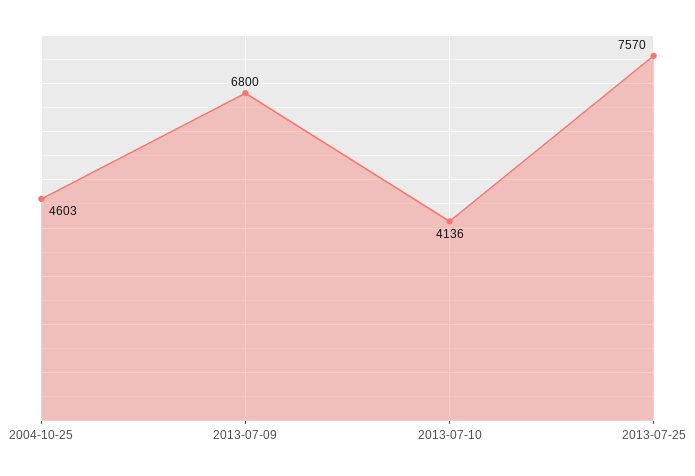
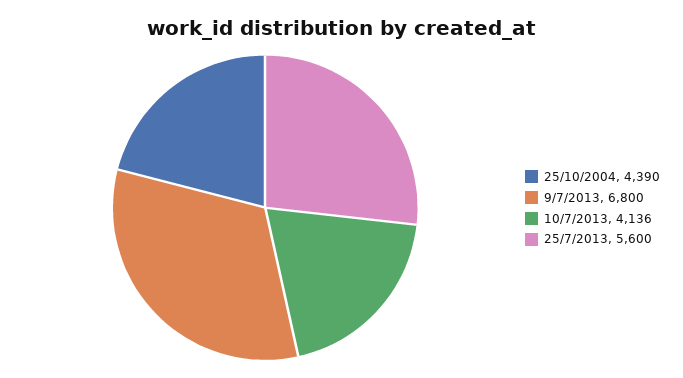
  {
-   "2004-10-25": 4603,
+   "2004-10-25": 4390,
    "2013-07-09": 6800,
    "2013-07-10": 4136,
-   "2013-07-25": 7570
+   "2013-07-25": 5600
  }

